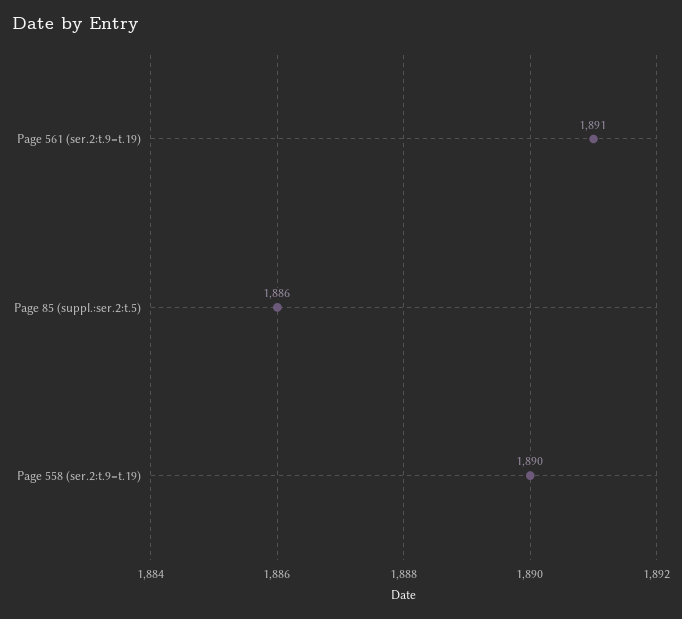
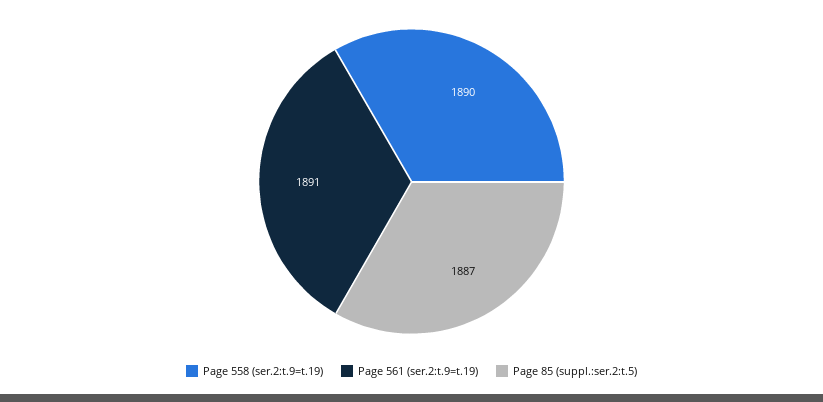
  {
    "Page 561 (ser.2:t.9=t.19)": 1891,
-   "Page 85 (suppl.:ser.2:t.5)": 1886,
+   "Page 85 (suppl.:ser.2:t.5)": 1887,
    "Page 558 (ser.2:t.9=t.19)": 1890
  }

